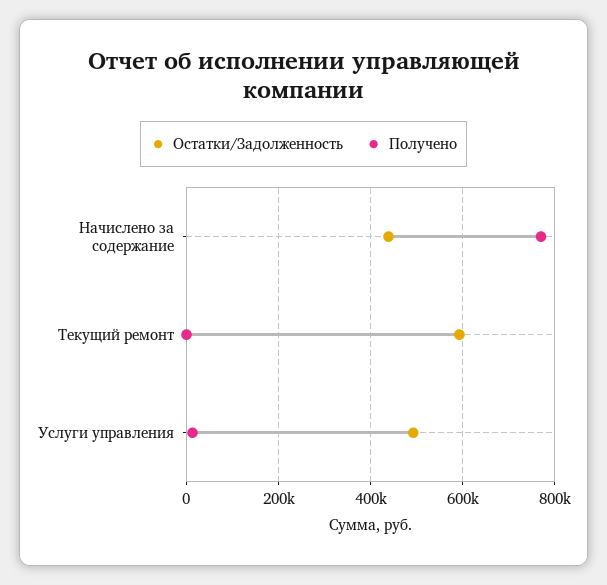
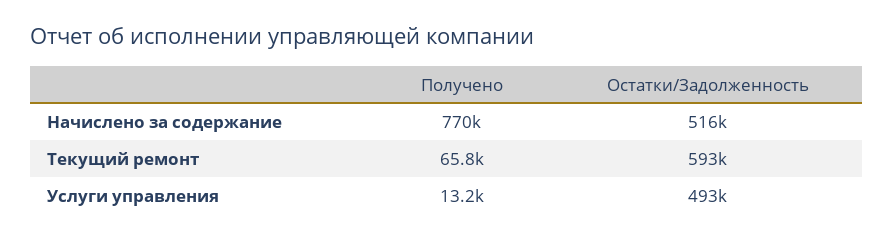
  {
    "Остатки/Задолженность": {
-     "Начислено за содержание": 440000,
+     "Начислено за содержание": 516000,
      "Текущий ремонт": 593000,
      "Услуги управления": 493000
    },
    "Получено": {
      "Начислено за содержание": 770000,
-     "Текущий ремонт": 0,
+     "Текущий ремонт": 65800,
      "Услуги управления": 13200
    }
  }

